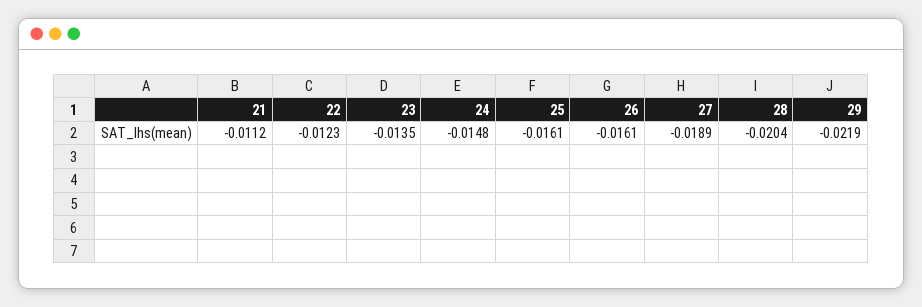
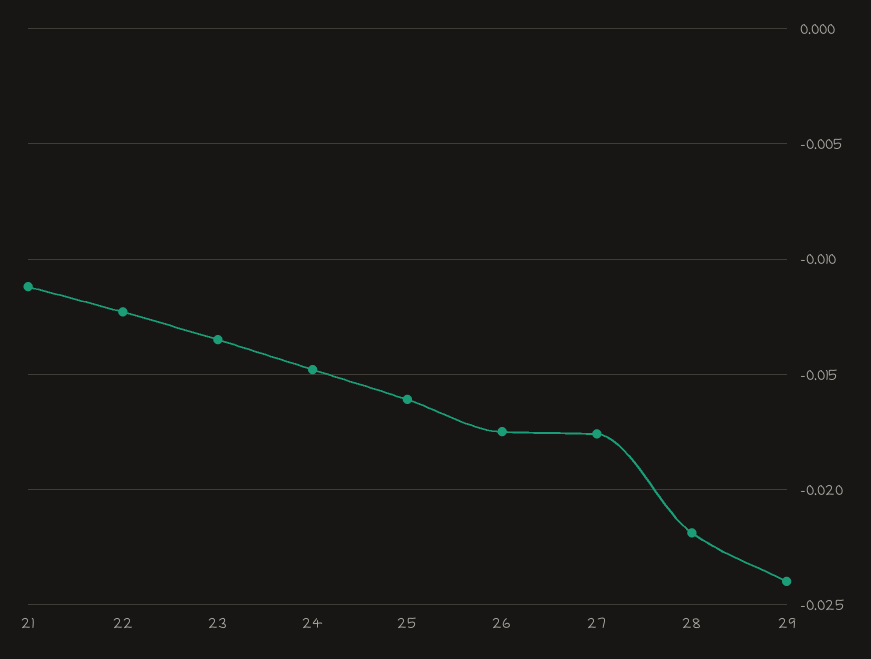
  {
    "21": -0.0112,
    "22": -0.0123,
    "23": -0.0135,
    "24": -0.0148,
    "25": -0.0161,
-   "26": -0.0161,
+   "26": -0.0175,
-   "27": -0.0189,
+   "27": -0.0175,
-   "28": -0.0204,
+   "28": -0.022,
-   "29": -0.0219
+   "29": -0.024
  }

